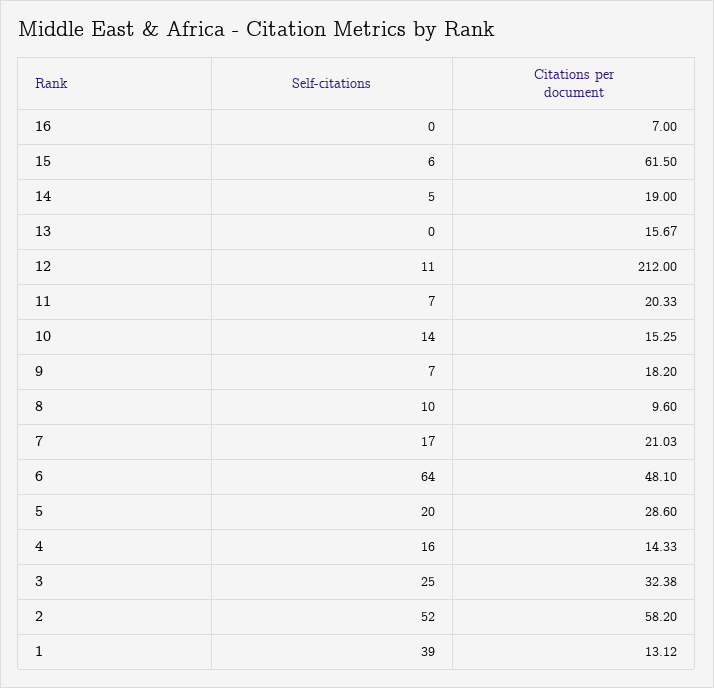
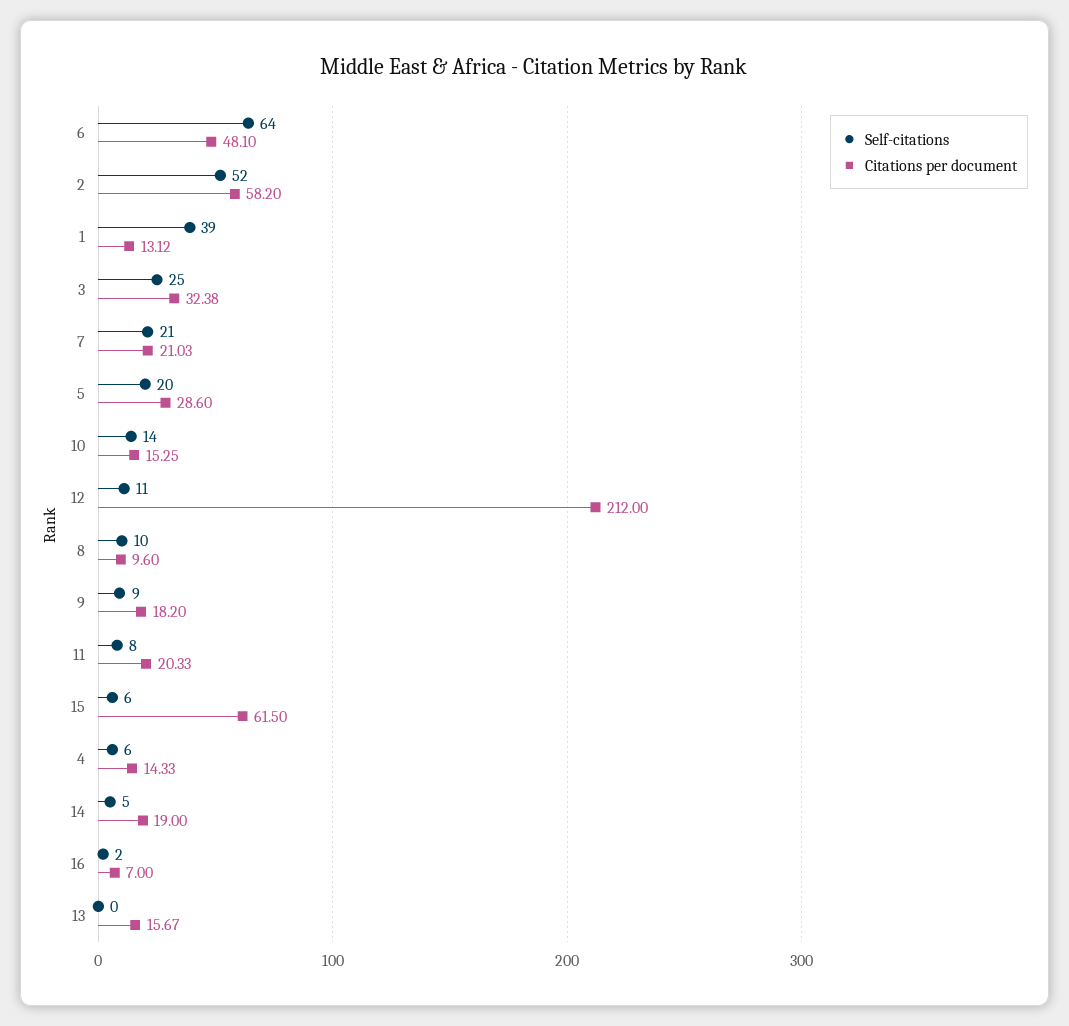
  {
    "Self-citations": {
-     "16": 0,
+     "16": 2,
      "15": 6,
      "14": 5,
      "13": 0,
      "12": 11,
-     "11": 7,
+     "11": 8,
      "10": 14,
-     "9": 7,
+     "9": 9,
      "8": 10,
-     "7": 17,
+     "7": 21,
      "6": 64,
      "5": 20,
-     "4": 16,
+     "4": 6,
      "3": 25,
      "2": 52,
      "1": 39
    },
    "Citations per document": {
      "16": 7,
      "15": 61.5,
      "14": 19,
      "13": 15.67,
      "12": 212,
      "11": 20.33,
      "10": 15.25,
      "9": 18.2,
      "8": 9.6,
      "7": 21.03,
      "6": 48.1,
      "5": 28.6,
      "4": 14.33,
      "3": 32.38,
      "2": 58.2,
      "1": 13.12
    }
  }

